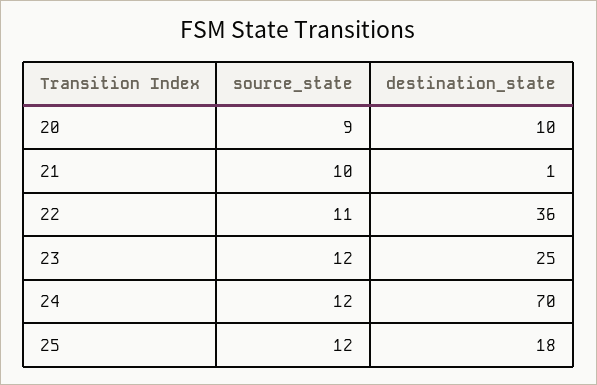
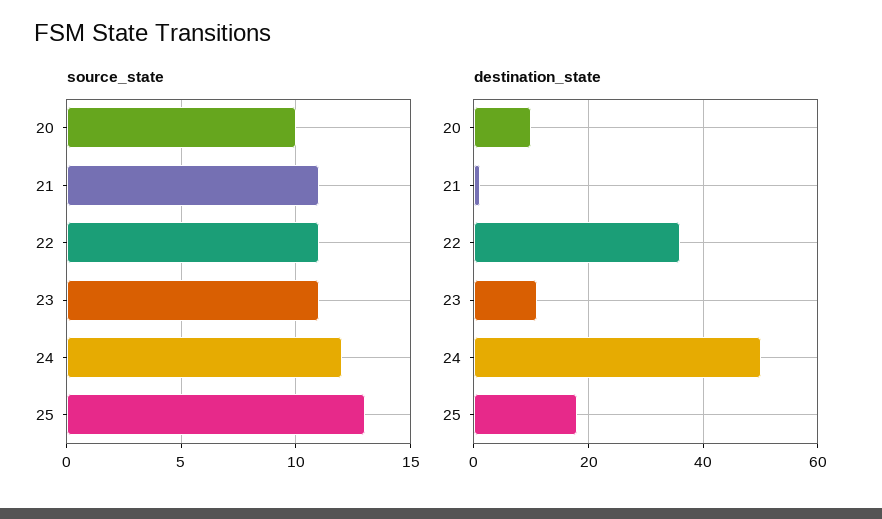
  {
    "source_state": {
-     "20": 9,
+     "20": 10,
-     "21": 10,
+     "21": 11,
      "22": 11,
-     "23": 12,
+     "23": 11,
      "24": 12,
-     "25": 12
+     "25": 13
    },
    "destination_state": {
      "20": 10,
      "21": 1,
      "22": 36,
-     "23": 25,
+     "23": 10,
-     "24": 70,
+     "24": 50,
      "25": 18
    }
  }

